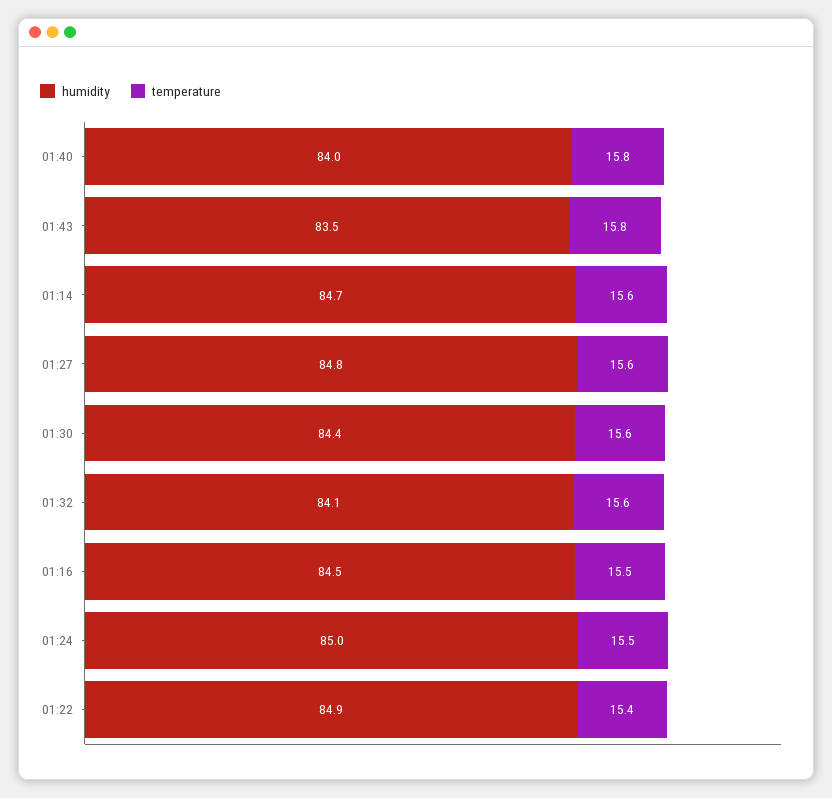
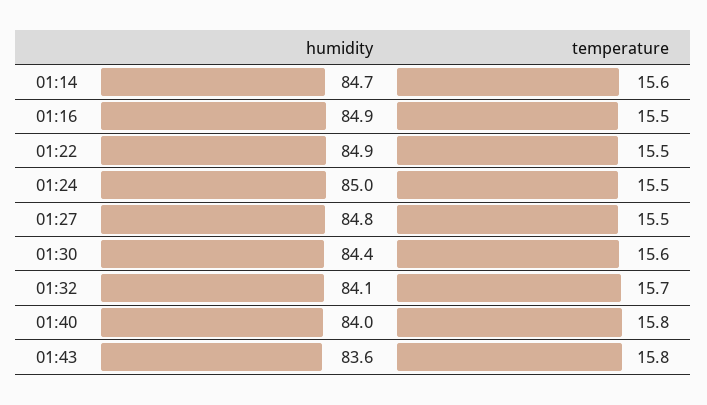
  {
    "humidity": {
      "01:40": 84,
-     "01:43": 83.5,
+     "01:43": 83.6,
      "01:14": 84.7,
      "01:27": 84.8,
      "01:30": 84.4,
      "01:32": 84.1,
-     "01:16": 84.5,
+     "01:16": 84.9,
      "01:24": 85,
      "01:22": 84.9
    },
    "temperature": {
      "01:40": 15.8,
      "01:43": 15.8,
      "01:14": 15.6,
-     "01:27": 15.6,
+     "01:27": 15.5,
      "01:30": 15.6,
-     "01:32": 15.6,
+     "01:32": 15.7,
      "01:16": 15.5,
      "01:24": 15.5,
-     "01:22": 15.4
+     "01:22": 15.5
    }
  }

